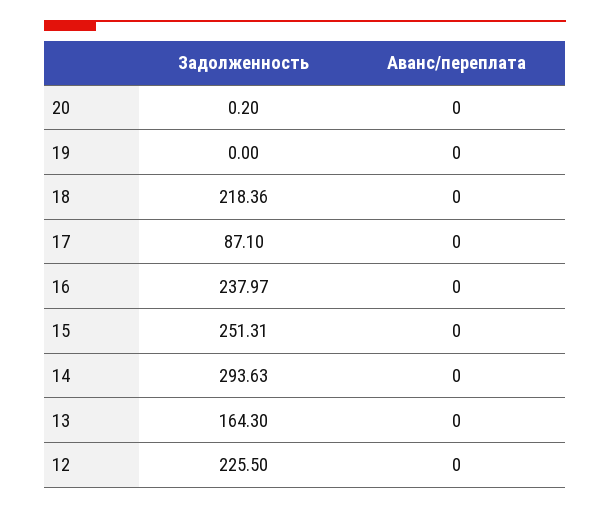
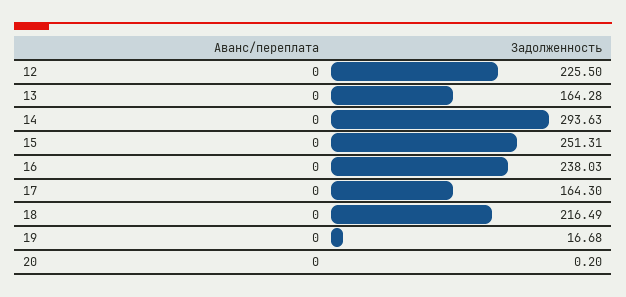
  {
    "Задолженность": {
      "20": 0.2,
-     "19": 0,
+     "19": 16.68,
-     "18": 218.36,
+     "18": 216.49,
-     "17": 87.1,
+     "17": 164.3,
-     "16": 237.97,
+     "16": 238.03,
      "15": 251.31,
      "14": 293.63,
-     "13": 164.3,
+     "13": 164.28,
      "12": 225.5
    },
    "Аванс/переплата": {
      "20": 0,
      "19": 0,
      "18": 0,
      "17": 0,
      "16": 0,
      "15": 0,
      "14": 0,
      "13": 0,
      "12": 0
    }
  }

